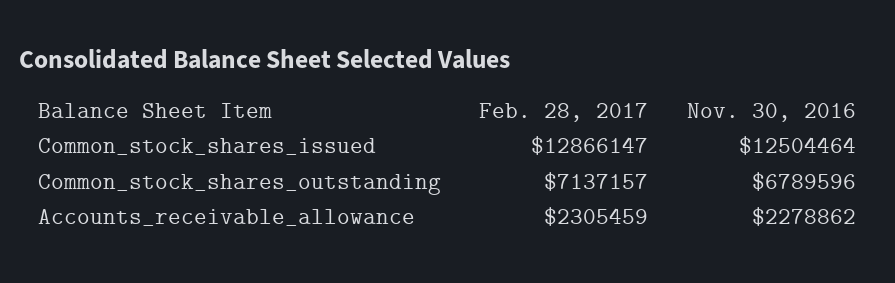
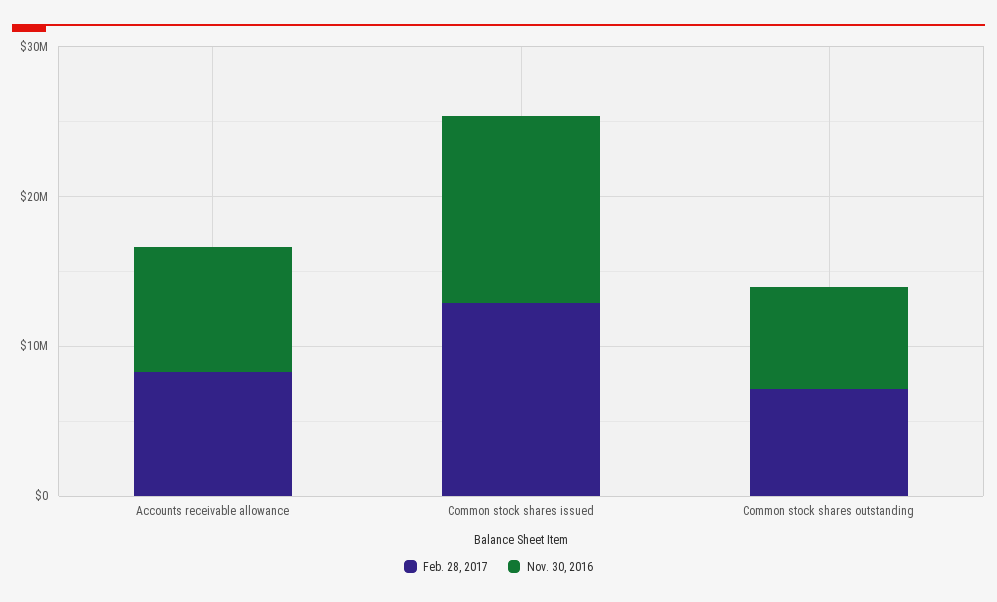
  {
    "Feb. 28, 2017": {
      "Common_stock_shares_issued": 12866147,
      "Common_stock_shares_outstanding": 7137157,
-     "Accounts_receivable_allowance": 2305459
+     "Accounts_receivable_allowance": 8000000
    },
    "Nov. 30, 2016": {
      "Common_stock_shares_issued": 12504464,
      "Common_stock_shares_outstanding": 6789596,
-     "Accounts_receivable_allowance": 2278862
+     "Accounts_receivable_allowance": 8000000
    }
  }

